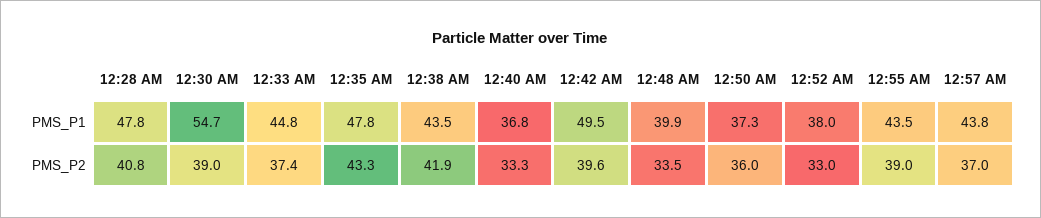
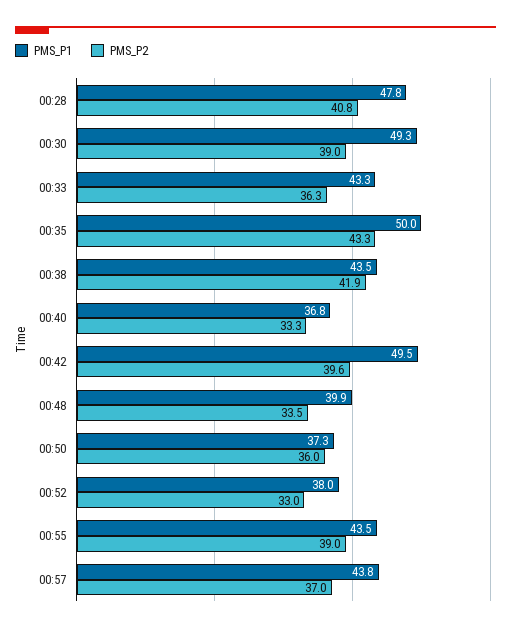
  {
    "PMS_P1": {
      "12:28 AM": 47.8,
-     "12:30 AM": 54.7,
+     "12:30 AM": 49.3,
-     "12:33 AM": 44.8,
+     "12:33 AM": 43.3,
-     "12:35 AM": 47.8,
+     "12:35 AM": 50,
      "12:38 AM": 43.5,
      "12:40 AM": 36.8,
      "12:42 AM": 49.5,
      "12:48 AM": 39.9,
      "12:50 AM": 37.3,
      "12:52 AM": 38,
      "12:55 AM": 43.5,
      "12:57 AM": 43.8
    },
    "PMS_P2": {
      "12:28 AM": 40.8,
      "12:30 AM": 39,
-     "12:33 AM": 37.4,
+     "12:33 AM": 36.3,
      "12:35 AM": 43.3,
      "12:38 AM": 41.9,
      "12:40 AM": 33.3,
      "12:42 AM": 39.6,
      "12:48 AM": 33.5,
      "12:50 AM": 36,
      "12:52 AM": 33,
      "12:55 AM": 39,
      "12:57 AM": 37
    }
  }

